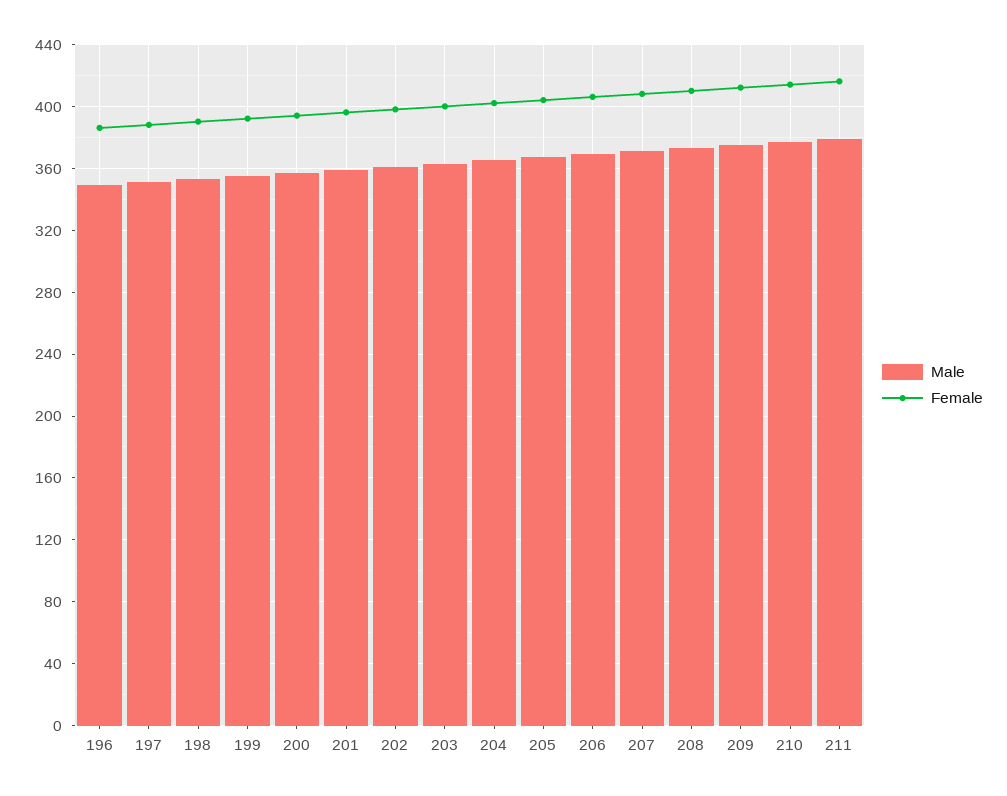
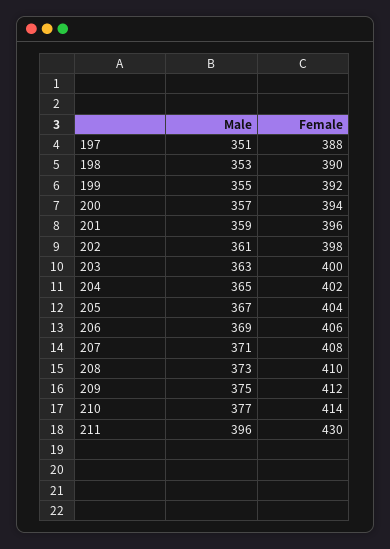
  {
    "Male": {
-     "196": 350,
      "197": 351,
      "198": 353,
      "199": 355,
      "200": 357,
      "201": 359,
      "202": 361,
      "203": 363,
      "204": 365,
      "205": 367,
      "206": 369,
      "207": 371,
      "208": 373,
      "209": 375,
      "210": 377,
-     "211": 380
+     "211": 396
    },
    "Female": {
-     "196": 385,
      "197": 388,
      "198": 390,
      "199": 392,
      "200": 394,
      "201": 396,
      "202": 398,
      "203": 400,
      "204": 402,
      "205": 404,
      "206": 406,
      "207": 408,
      "208": 410,
      "209": 412,
      "210": 414,
-     "211": 415
+     "211": 430
    }
  }

